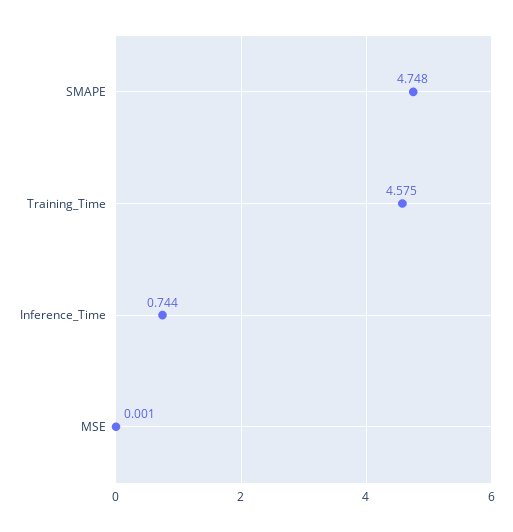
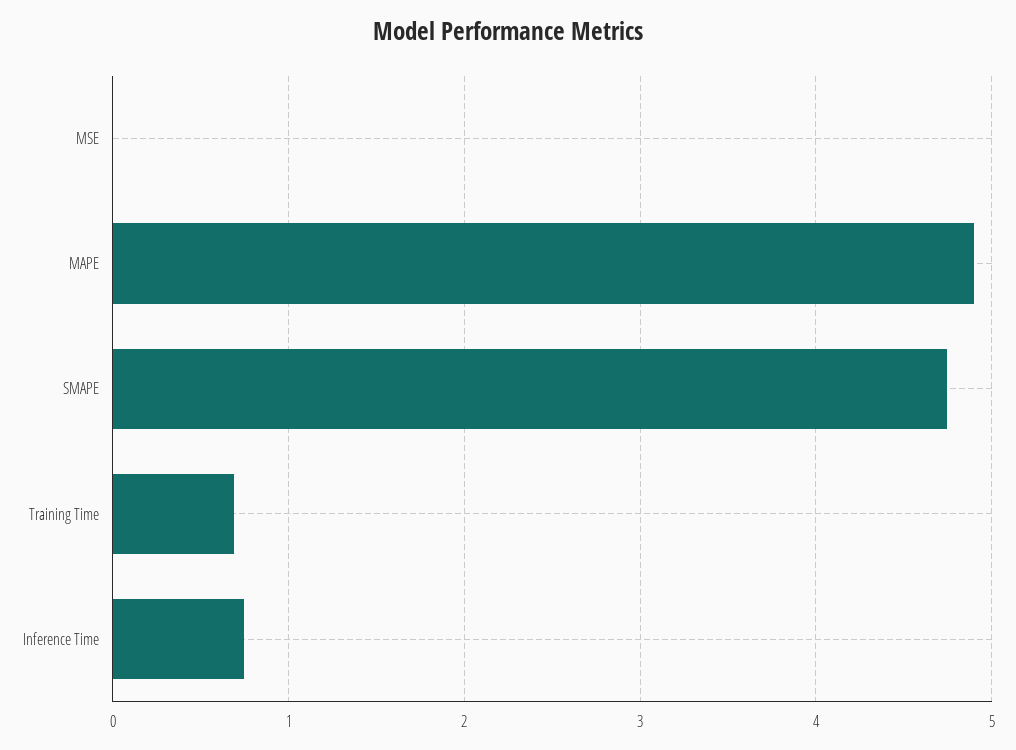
  {
    "SMAPE": 4.748,
-   "Training_Time": 4.575,
+   "Training_Time": 0.7,
    "Inference_Time": 0.744,
-   "MSE": 0.001
+   "MSE": 0.001,
+   "MAPE": 4.9
  }

